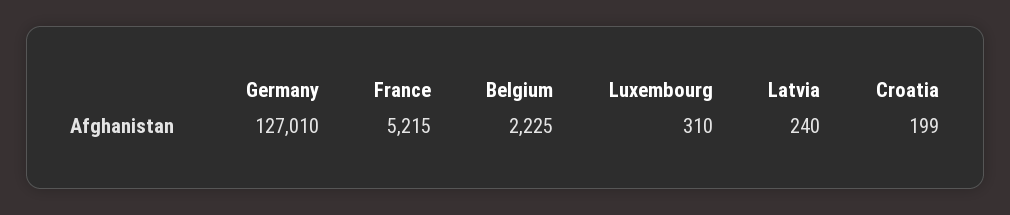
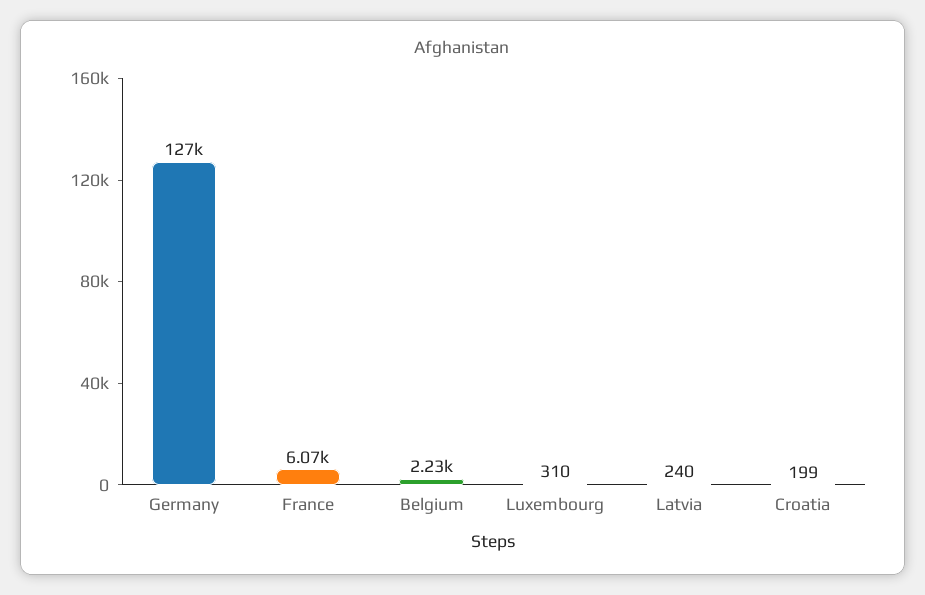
  {
    "Germany": 127010,
-   "France": 5215,
+   "France": 6070,
    "Belgium": 2225,
    "Luxembourg": 310,
    "Latvia": 240,
    "Croatia": 199
  }

